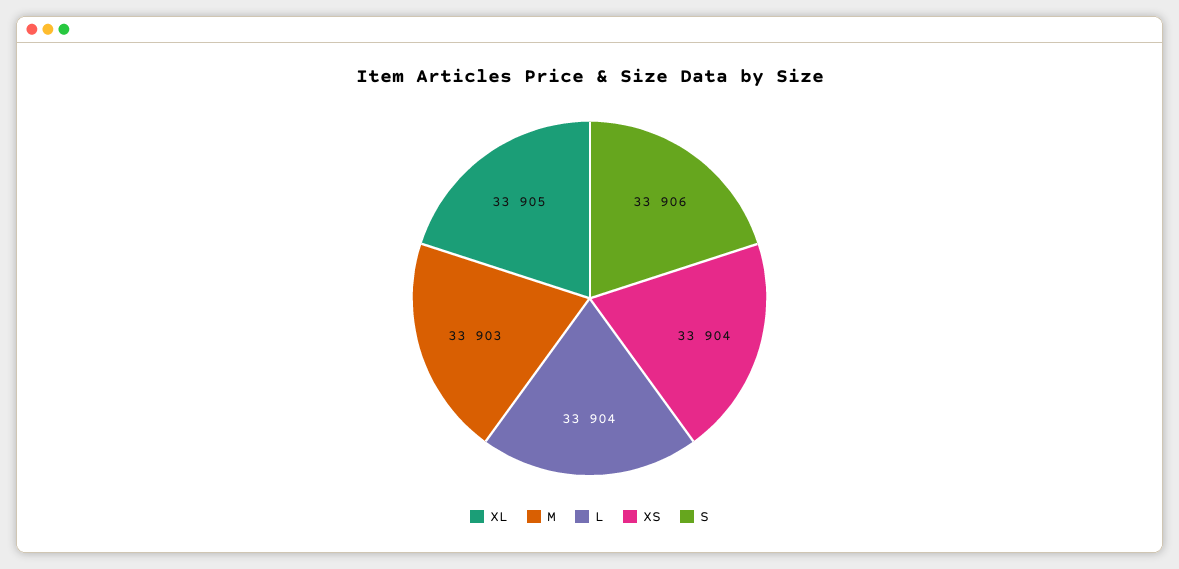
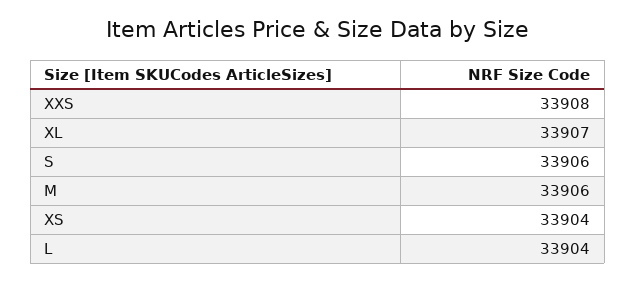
  {
-   "XL": 33905,
+   "XL": 33907,
-   "M": 33903,
+   "M": 33906,
    "L": 33904,
    "XS": 33904,
-   "S": 33906
+   "S": 33906,
+   "XXS": 33908
  }

